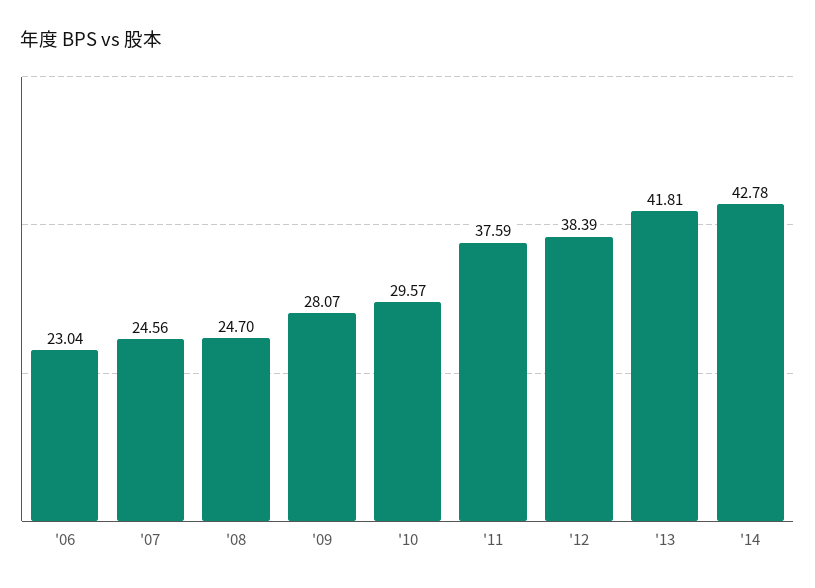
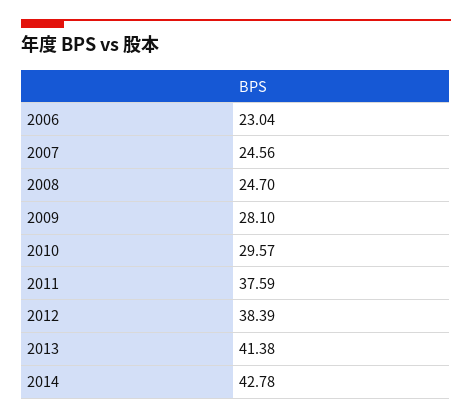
  {
    "'06": 23.04,
    "'07": 24.56,
    "'08": 24.7,
-   "'09": 28.07,
+   "'09": 28.1,
    "'10": 29.57,
    "'11": 37.59,
    "'12": 38.39,
-   "'13": 41.81,
+   "'13": 41.38,
    "'14": 42.78
  }

